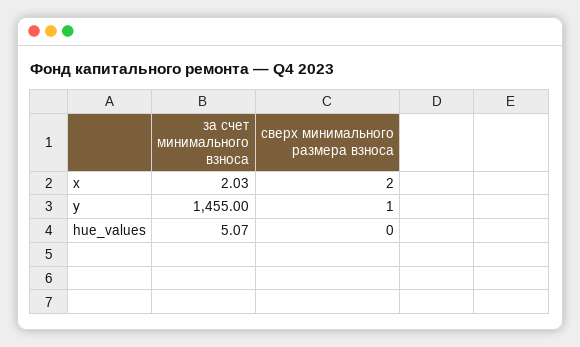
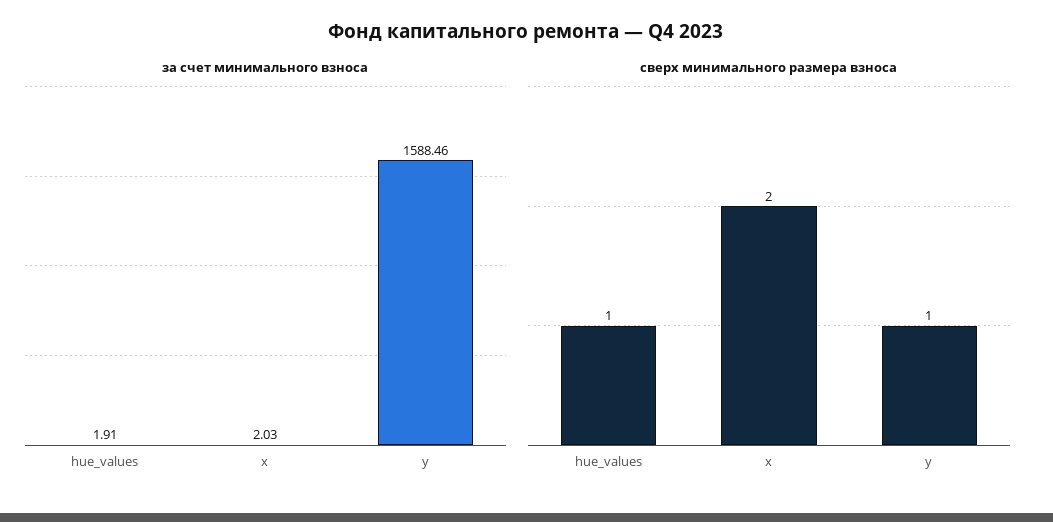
  {
    "за счет минимального взноса": {
      "x": 2.03,
-     "y": 1455,
+     "y": 1588.46,
-     "hue_values": 5.07
+     "hue_values": 1.91
    },
    "сверх минимального размера взноса": {
      "x": 2,
      "y": 1,
-     "hue_values": 0
+     "hue_values": 1
    }
  }

